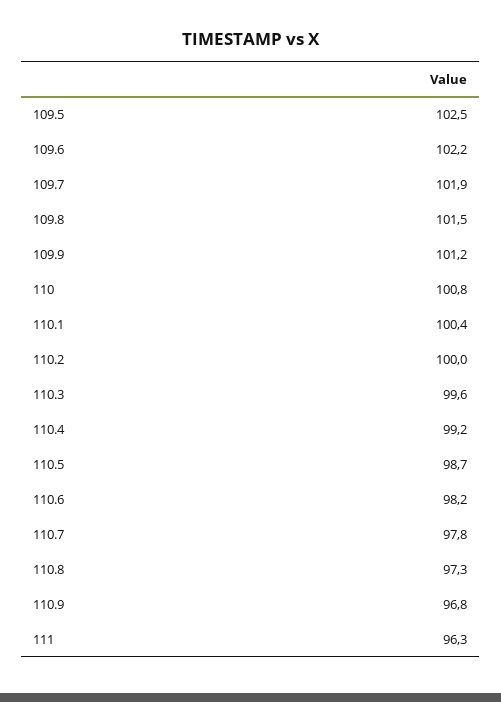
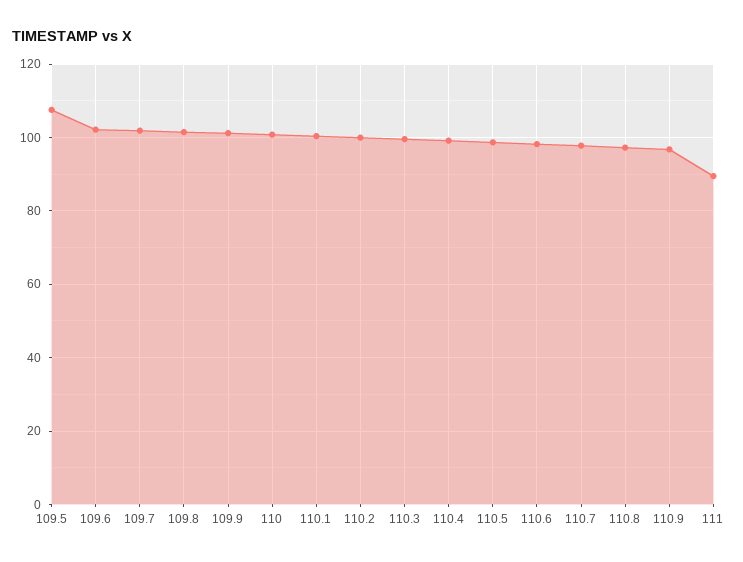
  {
-   "109.5": 102.5,
+   "109.5": 108,
    "109.6": 102.2,
    "109.7": 101.9,
    "109.8": 101.5,
    "109.9": 101.2,
    "110": 100.8,
    "110.1": 100.4,
    "110.2": 100,
    "110.3": 99.6,
    "110.4": 99.2,
    "110.5": 98.7,
    "110.6": 98.2,
    "110.7": 97.8,
    "110.8": 97.3,
    "110.9": 96.8,
-   "111": 96.3
+   "111": 90
  }

